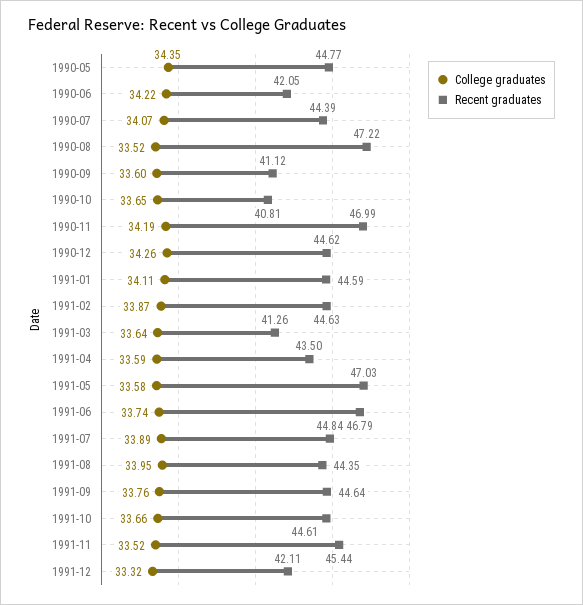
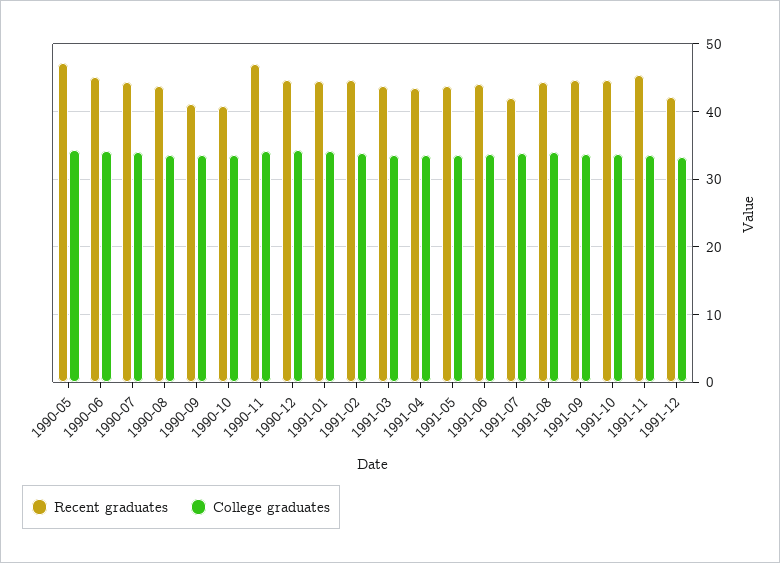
  {
    "College graduates": {
      "1990-05": 34.35,
      "1990-06": 34.22,
      "1990-07": 34.07,
      "1990-08": 33.52,
      "1990-09": 33.6,
      "1990-10": 33.65,
      "1990-11": 34.19,
      "1990-12": 34.26,
      "1991-01": 34.11,
      "1991-02": 33.87,
      "1991-03": 33.64,
      "1991-04": 33.59,
      "1991-05": 33.58,
      "1991-06": 33.74,
      "1991-07": 33.89,
      "1991-08": 33.95,
      "1991-09": 33.76,
      "1991-10": 33.66,
      "1991-11": 33.52,
      "1991-12": 33.32
    },
    "Recent graduates": {
-     "1990-05": 44.77,
+     "1990-05": 47,
-     "1990-06": 42.05,
+     "1990-06": 45,
      "1990-07": 44.39,
-     "1990-08": 47.22,
+     "1990-08": 44,
      "1990-09": 41.12,
      "1990-10": 40.81,
      "1990-11": 46.99,
      "1990-12": 44.62,
      "1991-01": 44.59,
      "1991-02": 44.63,
-     "1991-03": 41.26,
+     "1991-03": 44,
      "1991-04": 43.5,
-     "1991-05": 47.03,
+     "1991-05": 44,
-     "1991-06": 46.79,
+     "1991-06": 44,
-     "1991-07": 44.84,
+     "1991-07": 42,
      "1991-08": 44.35,
      "1991-09": 44.64,
      "1991-10": 44.61,
      "1991-11": 45.44,
      "1991-12": 42.11
    }
  }

